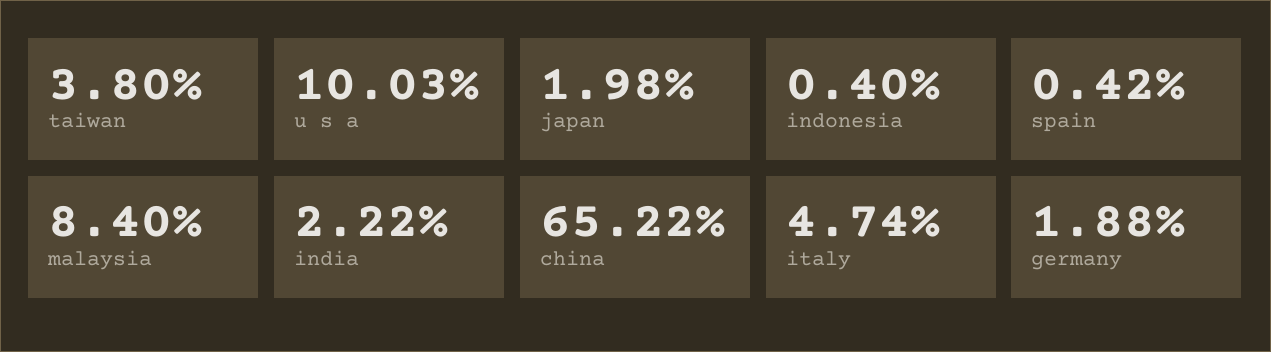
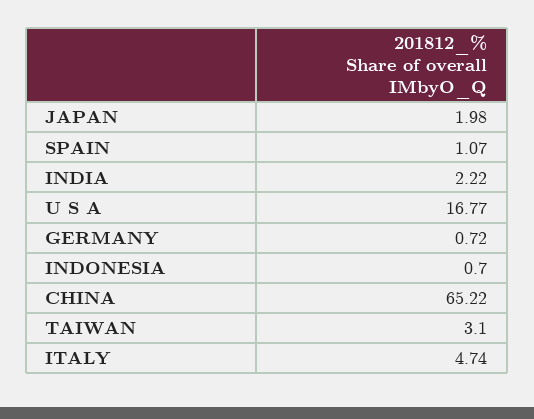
  {
-   "taiwan": 3.8,
+   "taiwan": 3.1,
-   "u s a": 10.03,
+   "u s a": 16.77,
    "japan": 1.98,
-   "indonesia": 0.4,
+   "indonesia": 0.7,
-   "spain": 0.42,
+   "spain": 1.07,
-   "malaysia": 8.4,
    "india": 2.22,
    "china": 65.22,
    "italy": 4.74,
-   "germany": 1.88
+   "germany": 0.72
  }

